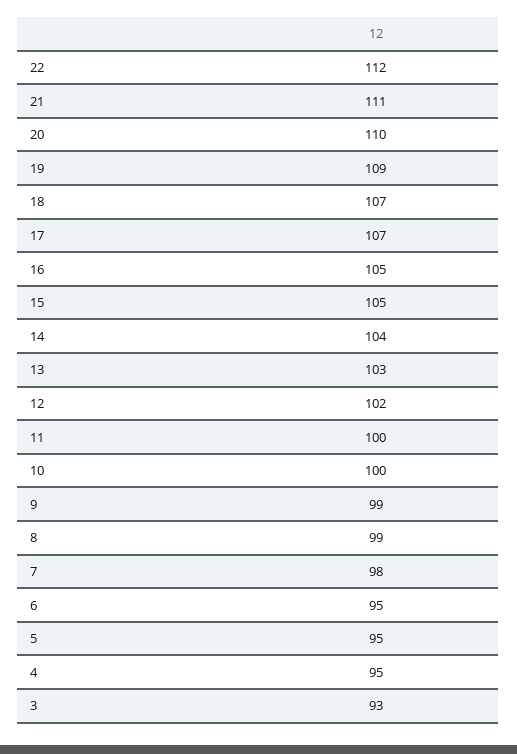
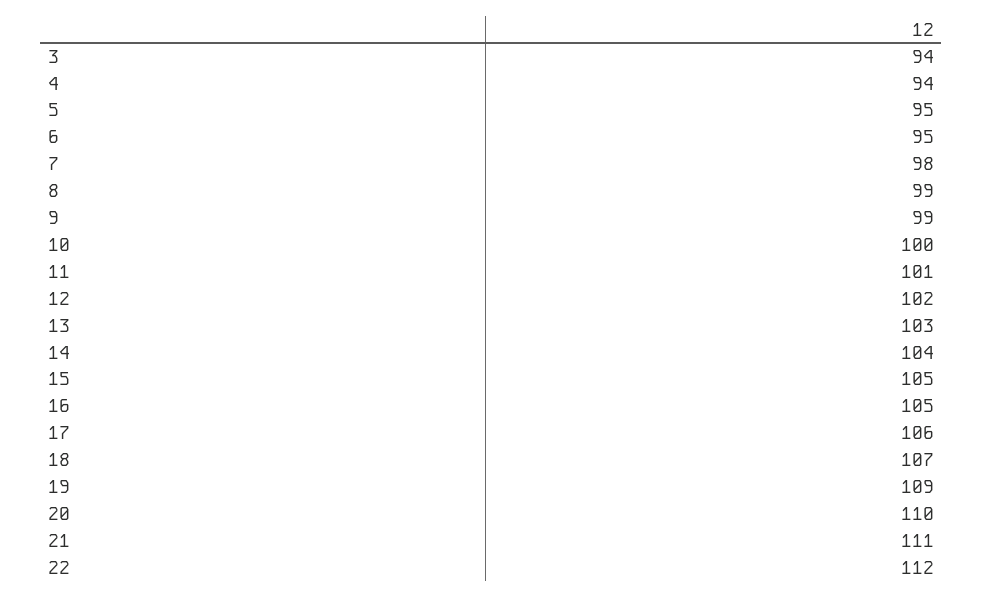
  {
    "22": 112,
    "21": 111,
    "20": 110,
    "19": 109,
    "18": 107,
-   "17": 107,
+   "17": 106,
    "16": 105,
    "15": 105,
    "14": 104,
    "13": 103,
    "12": 102,
-   "11": 100,
+   "11": 101,
    "10": 100,
    "9": 99,
    "8": 99,
    "7": 98,
    "6": 95,
    "5": 95,
-   "4": 95,
+   "4": 94,
-   "3": 93
+   "3": 94
  }

